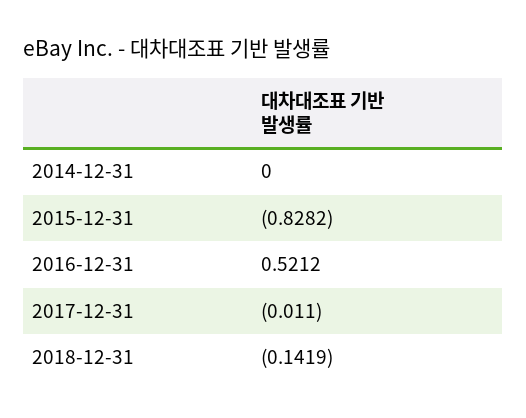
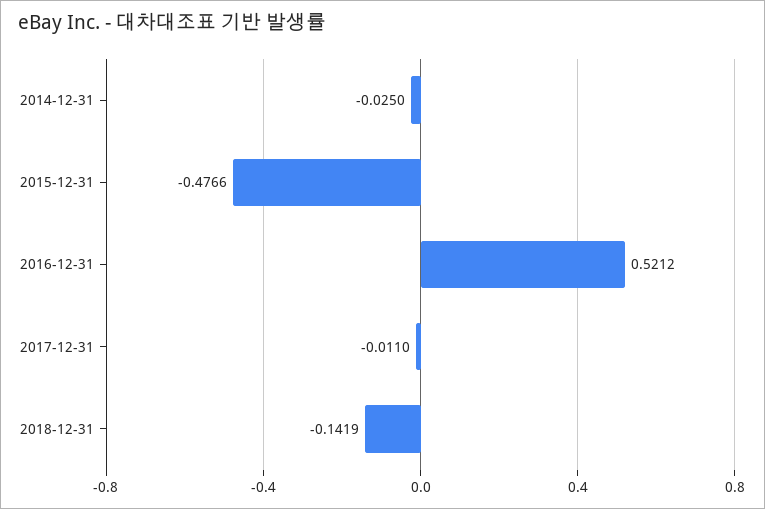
  {
-   "2014-12-31": 0,
+   "2014-12-31": -0.025,
-   "2015-12-31": -0.8282,
+   "2015-12-31": -0.4766,
    "2016-12-31": 0.5212,
    "2017-12-31": -0.011,
    "2018-12-31": -0.1419
  }

